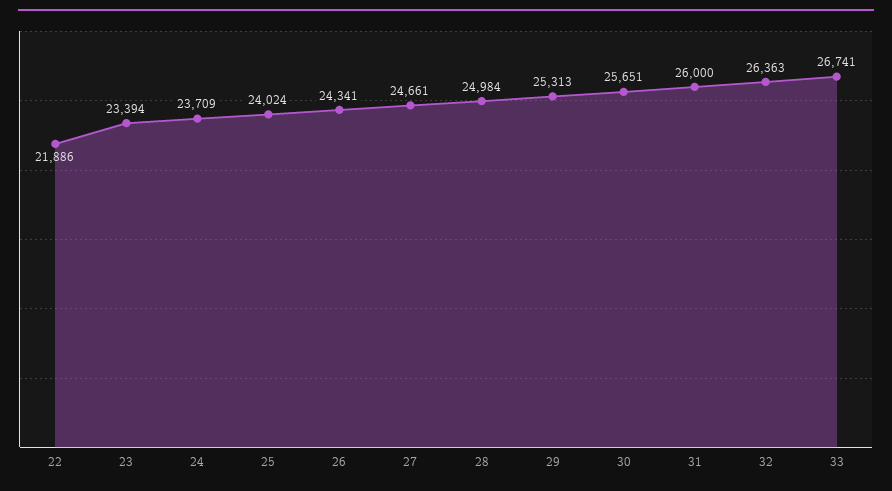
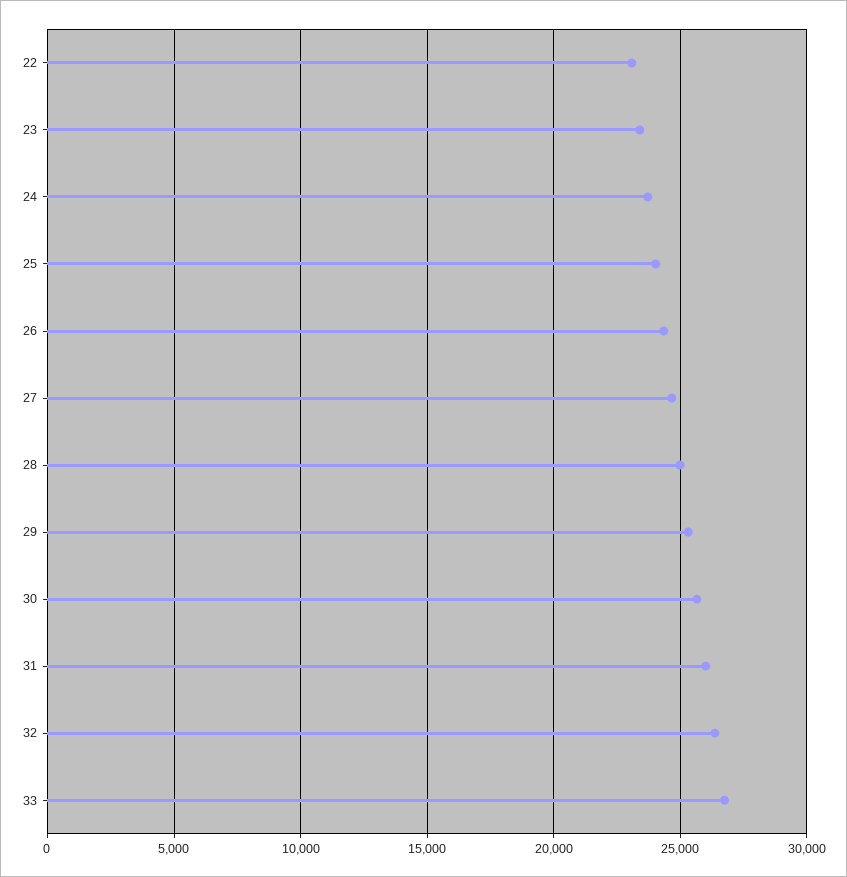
  {
-   "22": 21886,
+   "22": 23000,
    "23": 23394,
    "24": 23709,
    "25": 24024,
    "26": 24341,
    "27": 24661,
    "28": 24984,
    "29": 25313,
    "30": 25651,
    "31": 26000,
    "32": 26363,
    "33": 26741
  }

